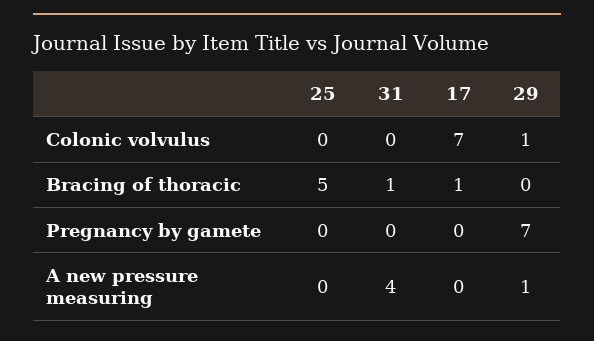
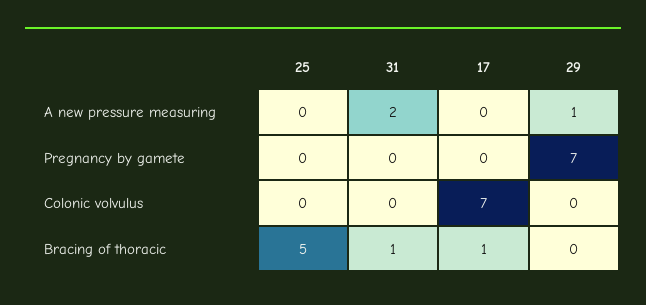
  {
    "25": {
      "Colonic volvulus": 0,
      "Bracing of thoracic": 5,
      "Pregnancy by gamete": 0,
      "A new pressure measuring": 0
    },
    "31": {
      "Colonic volvulus": 0,
      "Bracing of thoracic": 1,
      "Pregnancy by gamete": 0,
-     "A new pressure measuring": 4
+     "A new pressure measuring": 2
    },
    "17": {
      "Colonic volvulus": 7,
      "Bracing of thoracic": 1,
      "Pregnancy by gamete": 0,
      "A new pressure measuring": 0
    },
    "29": {
-     "Colonic volvulus": 1,
+     "Colonic volvulus": 0,
      "Bracing of thoracic": 0,
      "Pregnancy by gamete": 7,
      "A new pressure measuring": 1
    }
  }

